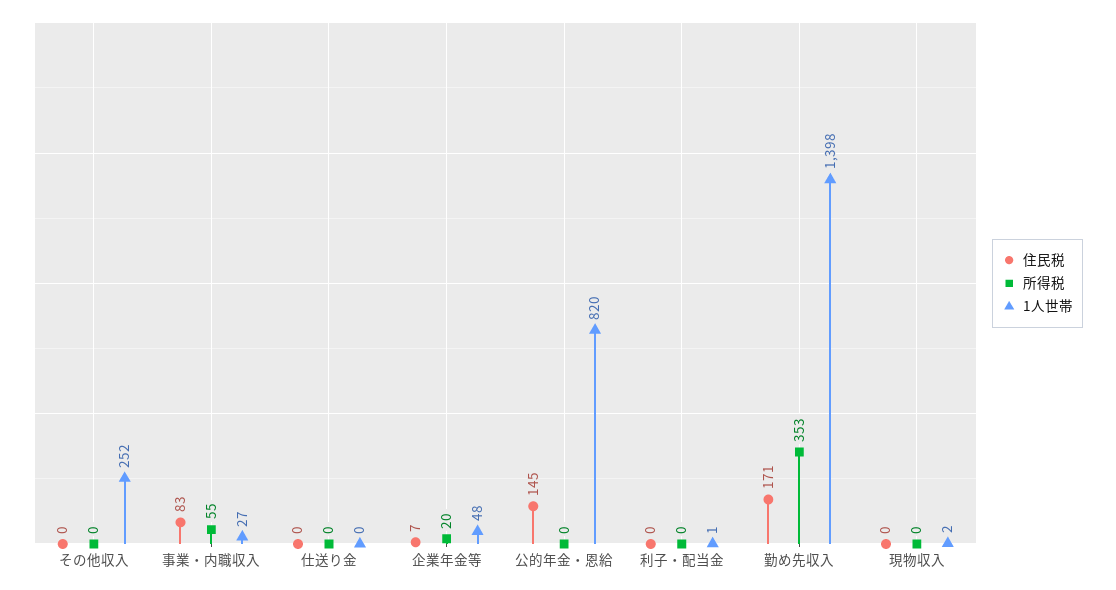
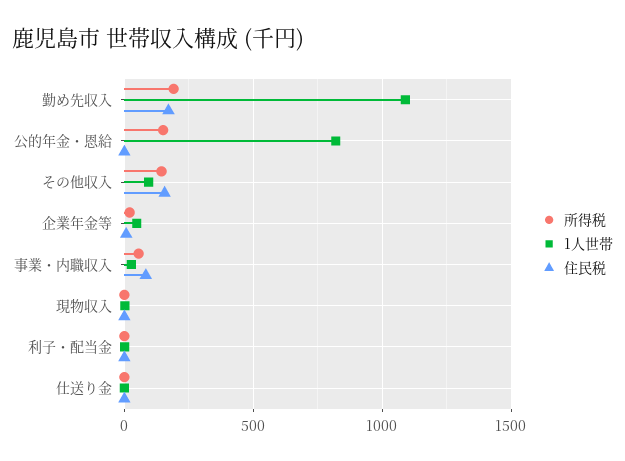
  {
    "住民税": {
-     "その他収入": 0,
+     "その他収入": 150,
      "事業・内職収入": 83,
      "仕送り金": 0,
      "企業年金等": 7,
-     "公的年金・恩給": 145,
+     "公的年金・恩給": 0,
      "利子・配当金": 0,
      "勤め先収入": 171,
      "現物収入": 0
    },
    "所得税": {
-     "その他収入": 0,
+     "その他収入": 150,
      "事業・内職収入": 55,
      "仕送り金": 0,
      "企業年金等": 20,
-     "公的年金・恩給": 0,
+     "公的年金・恩給": 150,
      "利子・配当金": 0,
-     "勤め先収入": 353,
+     "勤め先収入": 200,
      "現物収入": 0
    },
    "1人世帯": {
-     "その他収入": 252,
+     "その他収入": 100,
      "事業・内職収入": 27,
      "仕送り金": 0,
      "企業年金等": 48,
      "公的年金・恩給": 820,
      "利子・配当金": 1,
-     "勤め先収入": 1398,
+     "勤め先収入": 1100,
      "現物収入": 2
    }
  }

